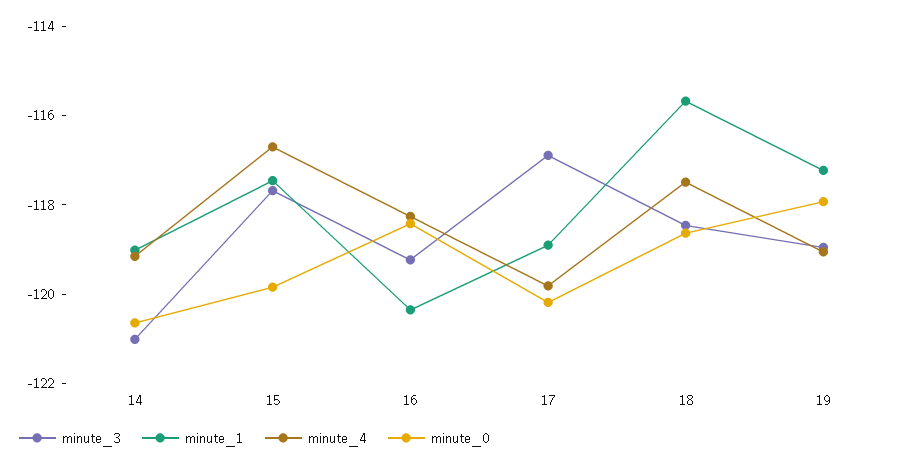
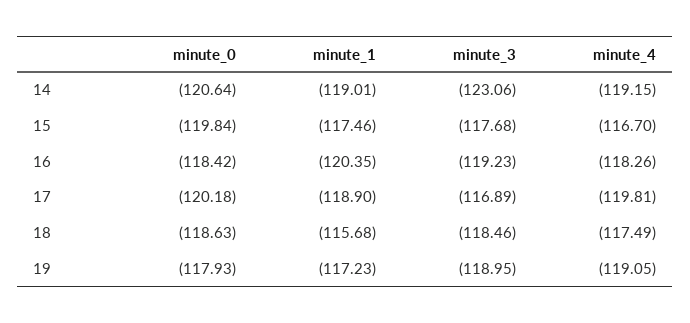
  {
    "minute_3": {
-     "14": -121,
+     "14": -123.06,
      "15": -117.68,
      "16": -119.23,
      "17": -116.89,
      "18": -118.46,
      "19": -118.95
    },
    "minute_1": {
      "14": -119.01,
      "15": -117.46,
      "16": -120.35,
      "17": -118.9,
      "18": -115.68,
      "19": -117.23
    },
    "minute_4": {
      "14": -119.15,
      "15": -116.7,
      "16": -118.26,
      "17": -119.81,
      "18": -117.49,
      "19": -119.05
    },
    "minute_0": {
      "14": -120.64,
      "15": -119.84,
      "16": -118.42,
      "17": -120.18,
      "18": -118.63,
      "19": -117.93
    }
  }

